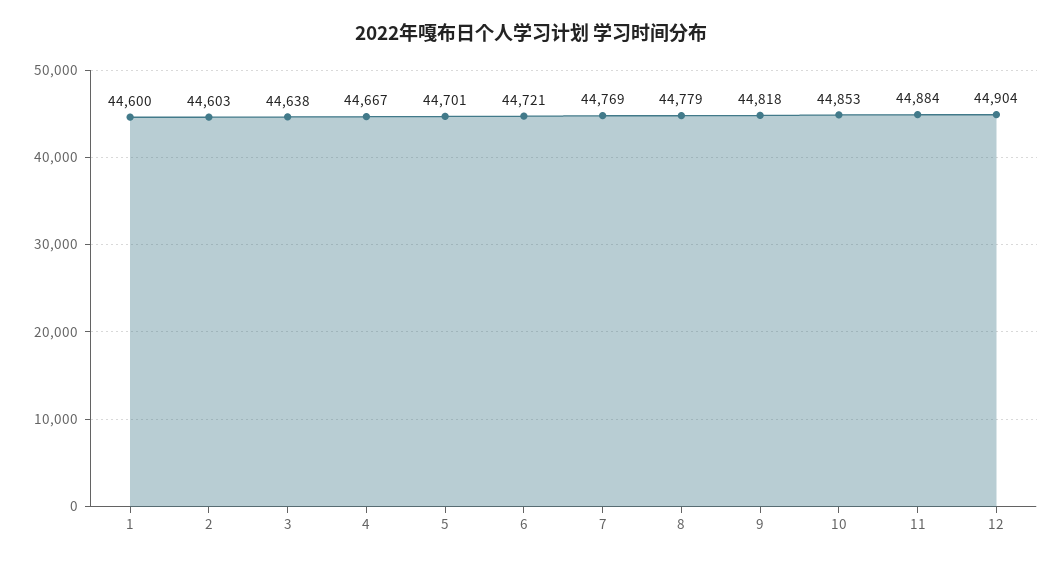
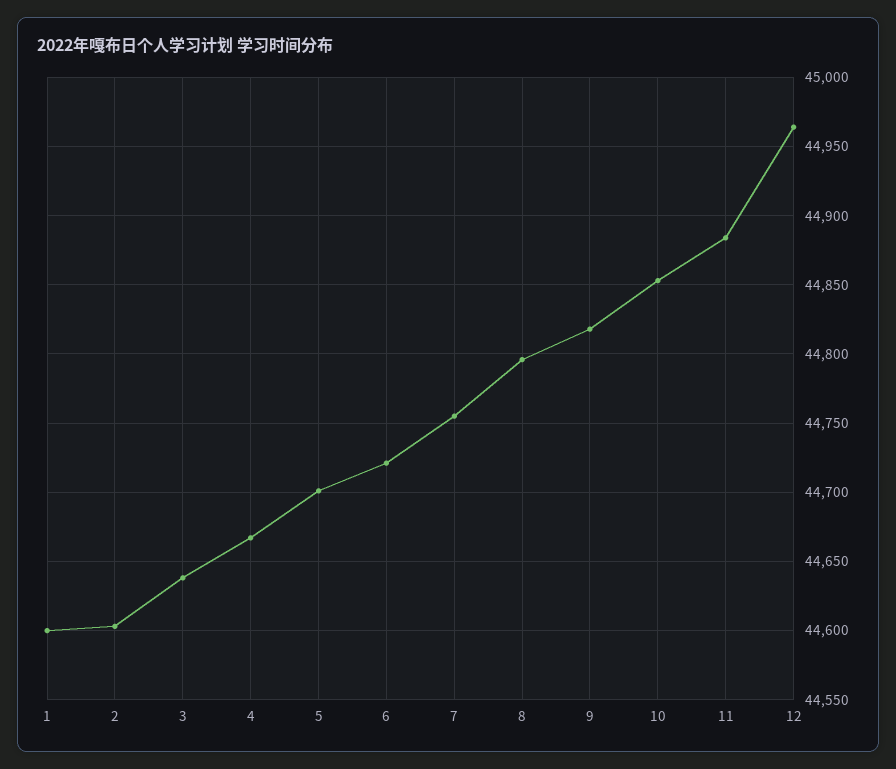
  {
    "1": 44600,
    "2": 44603,
    "3": 44638,
    "4": 44667,
    "5": 44701,
    "6": 44721,
-   "7": 44769,
+   "7": 44755,
-   "8": 44779,
+   "8": 44795,
    "9": 44818,
    "10": 44853,
    "11": 44884,
-   "12": 44904
+   "12": 44965
  }

